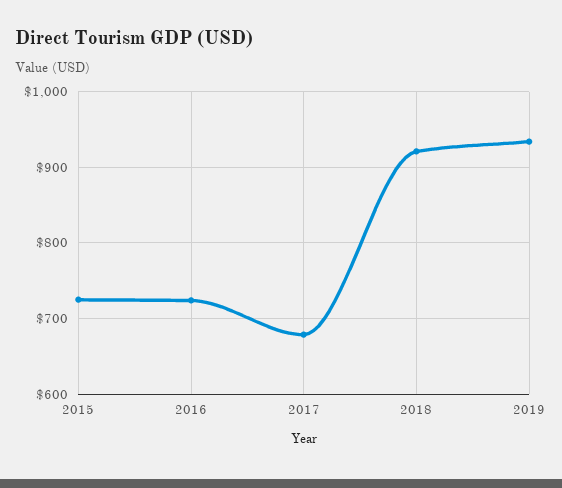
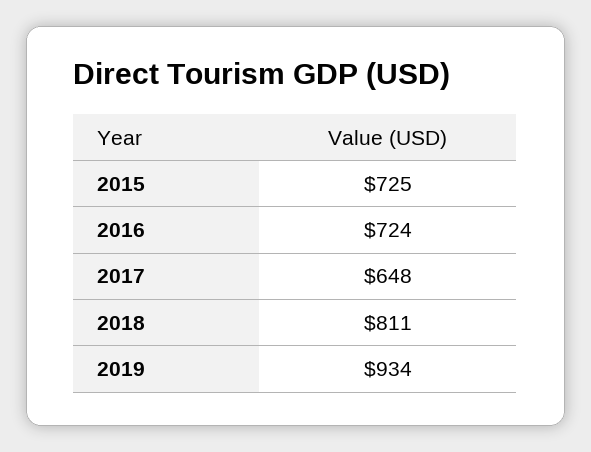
  {
    "2015": 725,
    "2016": 724,
-   "2017": 680,
+   "2017": 648,
-   "2018": 920,
+   "2018": 811,
    "2019": 934
  }

